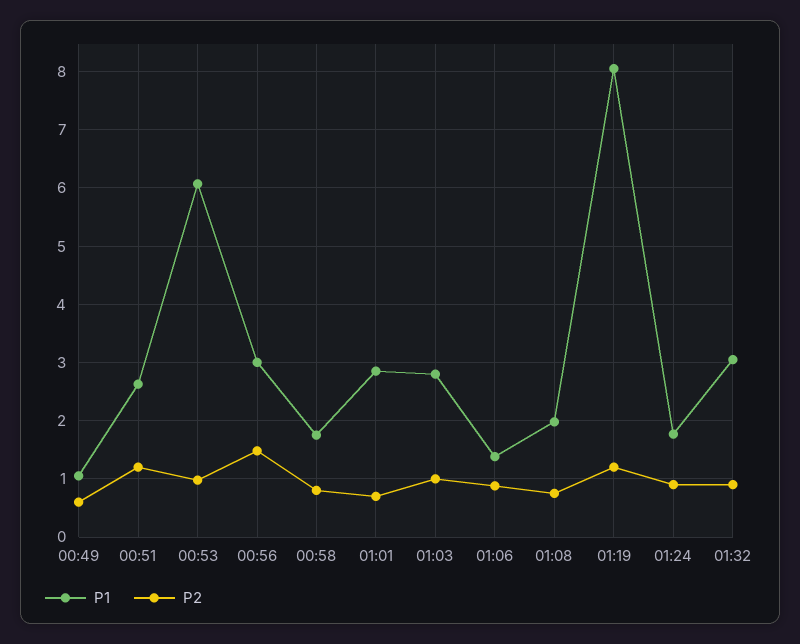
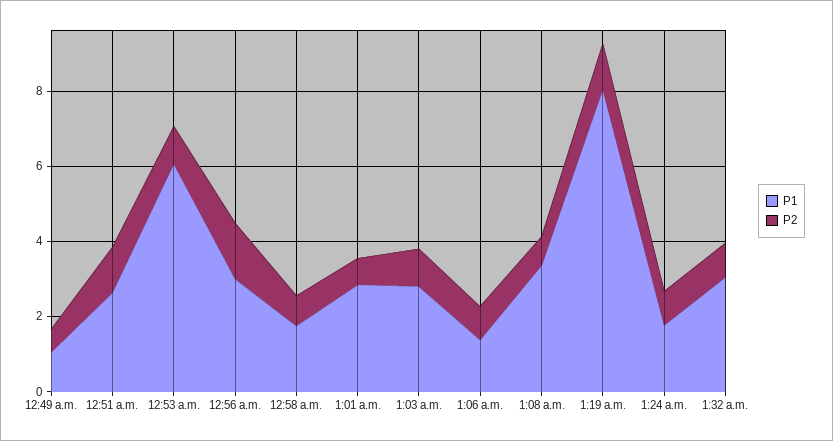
  {
    "P1": {
      "00:49": 1,
      "00:51": 2.6,
      "00:53": 6,
      "00:56": 3,
      "00:58": 1.8,
      "01:01": 2.8,
      "01:03": 2.8,
      "01:06": 1.4,
-     "01:08": 2,
+     "01:08": 3.5,
      "01:19": 8,
      "01:24": 1.8,
      "01:32": 3
    },
    "P2": {
      "00:49": 0.6,
      "00:51": 1.2,
      "00:53": 1,
      "00:56": 1.4,
      "00:58": 0.8,
      "01:01": 0.8,
      "01:03": 1,
      "01:06": 0.8,
      "01:08": 0.8,
      "01:19": 1.2,
      "01:24": 1,
      "01:32": 1
    }
  }

